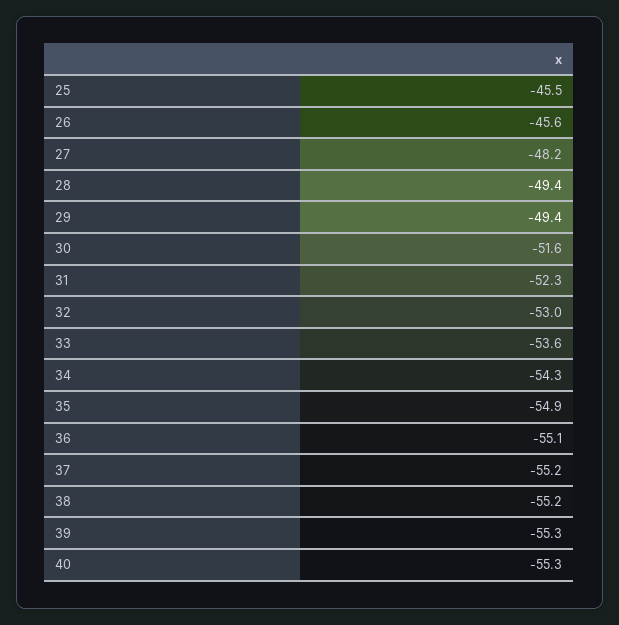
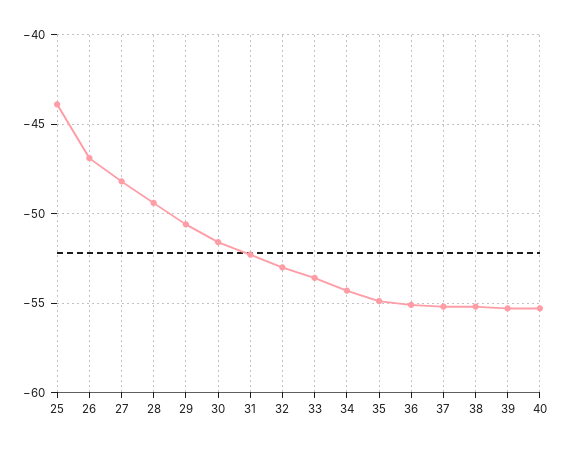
  {
-   "25": -45.5,
+   "25": -44,
-   "26": -45.6,
+   "26": -47,
    "27": -48.2,
    "28": -49.4,
-   "29": -49.4,
+   "29": -50.5,
    "30": -51.6,
    "31": -52.3,
    "32": -53,
    "33": -53.6,
    "34": -54.3,
    "35": -54.9,
    "36": -55.1,
    "37": -55.2,
    "38": -55.2,
    "39": -55.3,
    "40": -55.3
  }

